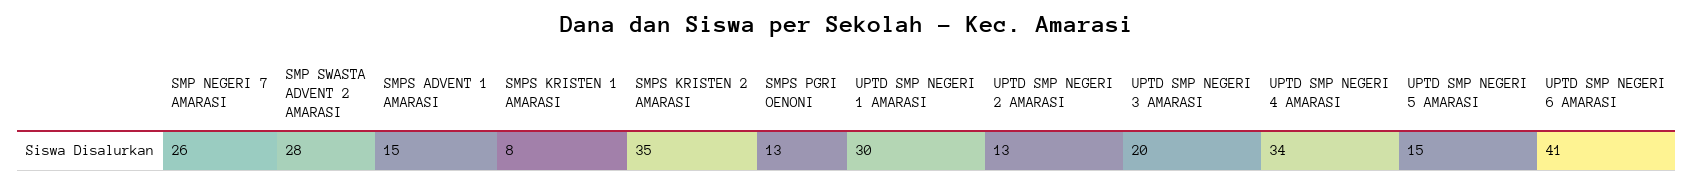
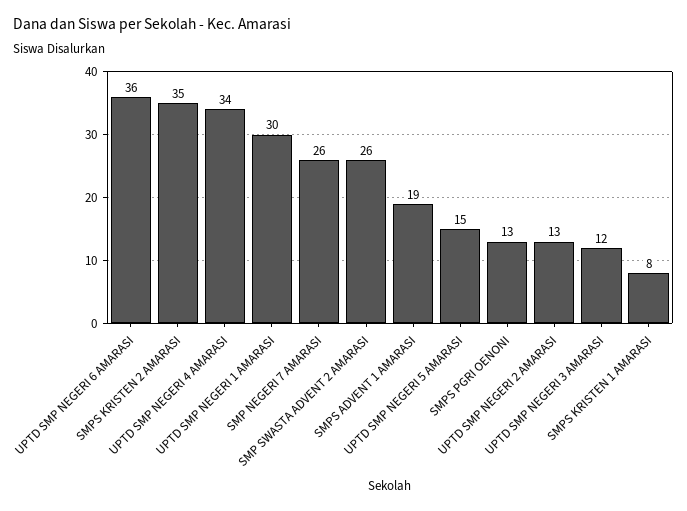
  {
    "SMP NEGERI 7 AMARASI": 26,
-   "SMP SWASTA ADVENT 2 AMARASI": 28,
+   "SMP SWASTA ADVENT 2 AMARASI": 26,
-   "SMPS ADVENT 1 AMARASI": 15,
+   "SMPS ADVENT 1 AMARASI": 19,
    "SMPS KRISTEN 1 AMARASI": 8,
    "SMPS KRISTEN 2 AMARASI": 35,
    "SMPS PGRI OENONI": 13,
    "UPTD SMP NEGERI 1 AMARASI": 30,
    "UPTD SMP NEGERI 2 AMARASI": 13,
-   "UPTD SMP NEGERI 3 AMARASI": 20,
+   "UPTD SMP NEGERI 3 AMARASI": 12,
    "UPTD SMP NEGERI 4 AMARASI": 34,
    "UPTD SMP NEGERI 5 AMARASI": 15,
-   "UPTD SMP NEGERI 6 AMARASI": 41
+   "UPTD SMP NEGERI 6 AMARASI": 36
  }

